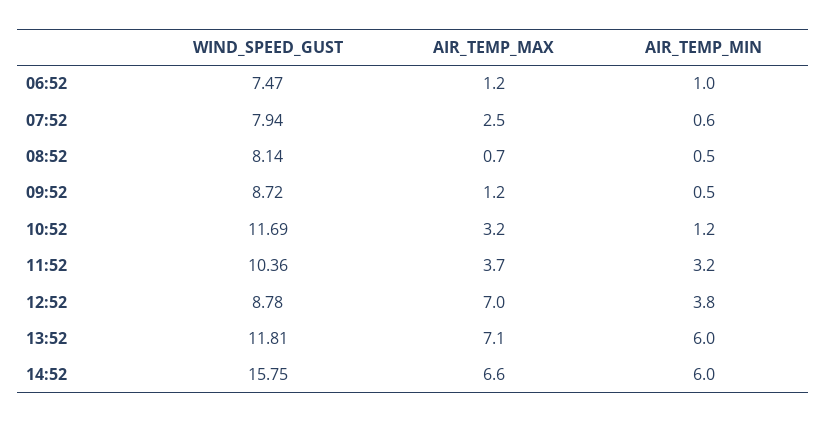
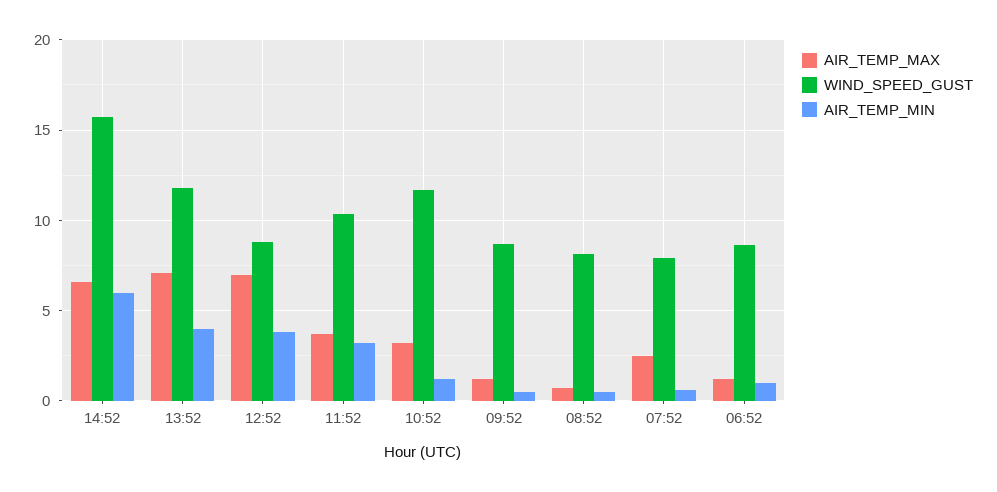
  {
    "WIND_SPEED_GUST": {
-     "06:52": 7.47,
+     "06:52": 8.5,
      "07:52": 7.94,
      "08:52": 8.14,
      "09:52": 8.72,
      "10:52": 11.69,
      "11:52": 10.36,
      "12:52": 8.78,
      "13:52": 11.81,
      "14:52": 15.75
    },
    "AIR_TEMP_MAX": {
      "06:52": 1.2,
      "07:52": 2.5,
      "08:52": 0.7,
      "09:52": 1.2,
      "10:52": 3.2,
      "11:52": 3.7,
      "12:52": 7,
      "13:52": 7.1,
      "14:52": 6.6
    },
    "AIR_TEMP_MIN": {
      "06:52": 1,
      "07:52": 0.6,
      "08:52": 0.5,
      "09:52": 0.5,
      "10:52": 1.2,
      "11:52": 3.2,
      "12:52": 3.8,
-     "13:52": 6,
+     "13:52": 4,
      "14:52": 6
    }
  }

